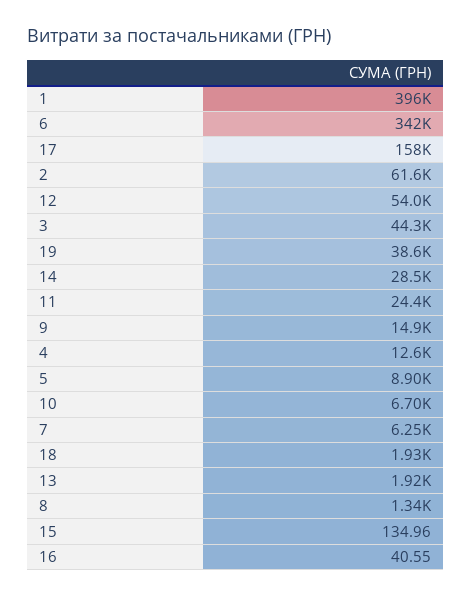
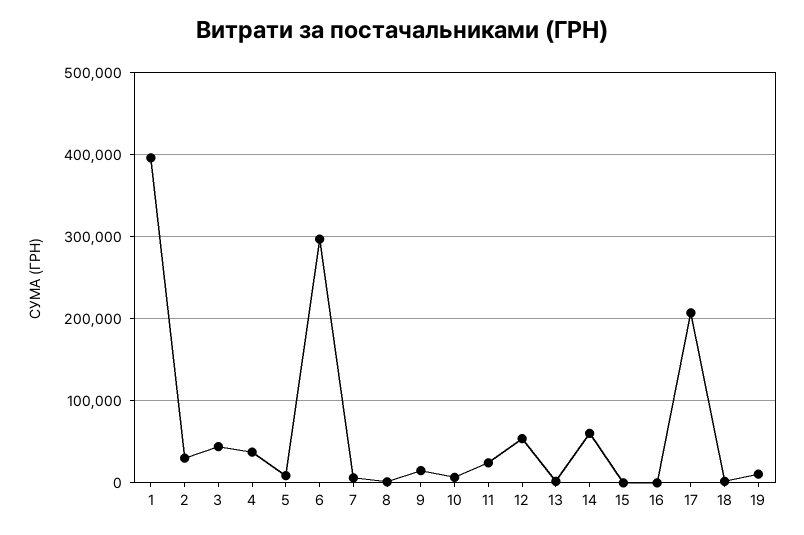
  {
    "1": 396000,
-   "6": 342000,
+   "6": 300000,
-   "17": 158000,
+   "17": 210000,
-   "2": 61600,
+   "2": 30000,
    "12": 54000,
    "3": 44300,
-   "19": 38600,
+   "19": 10000,
-   "14": 28500,
+   "14": 60000,
    "11": 24400,
    "9": 14900,
-   "4": 12600,
+   "4": 40000,
    "5": 8900,
    "10": 6700,
    "7": 6250,
    "18": 1930,
    "13": 1920,
    "8": 1340,
    "15": 134.96,
    "16": 40.55
  }

